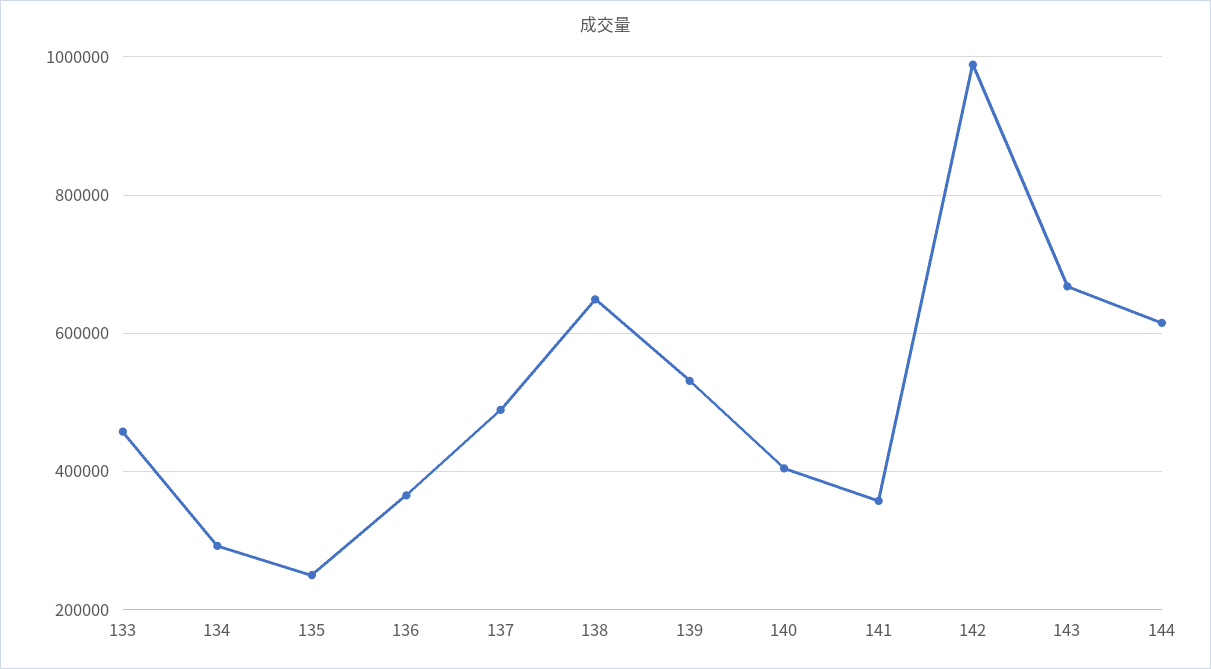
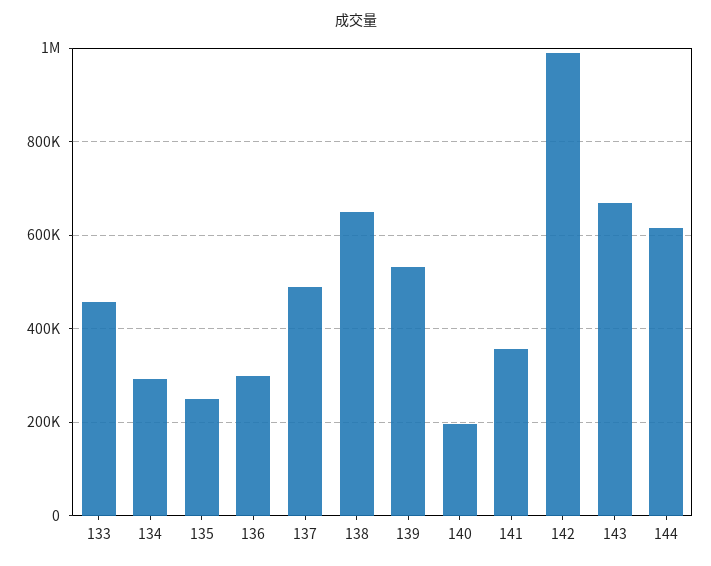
  {
    "133": 460000,
    "134": 300000,
    "135": 240000,
-   "136": 360000,
+   "136": 300000,
    "137": 480000,
    "138": 640000,
    "139": 540000,
-   "140": 400000,
+   "140": 200000,
    "141": 360000,
    "142": 980000,
    "143": 660000,
    "144": 620000
  }

